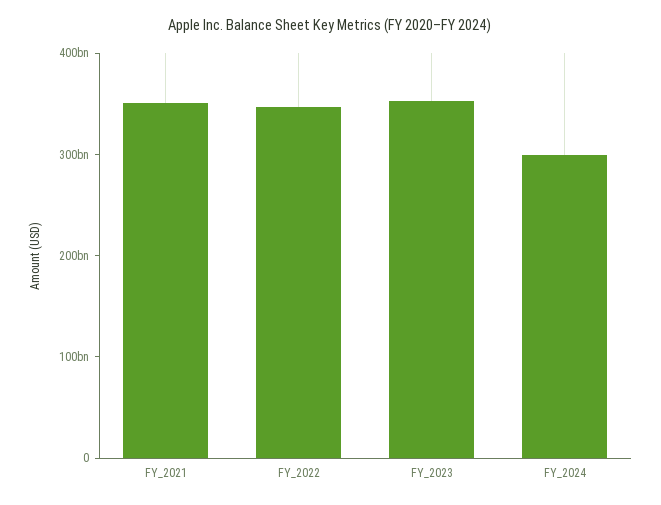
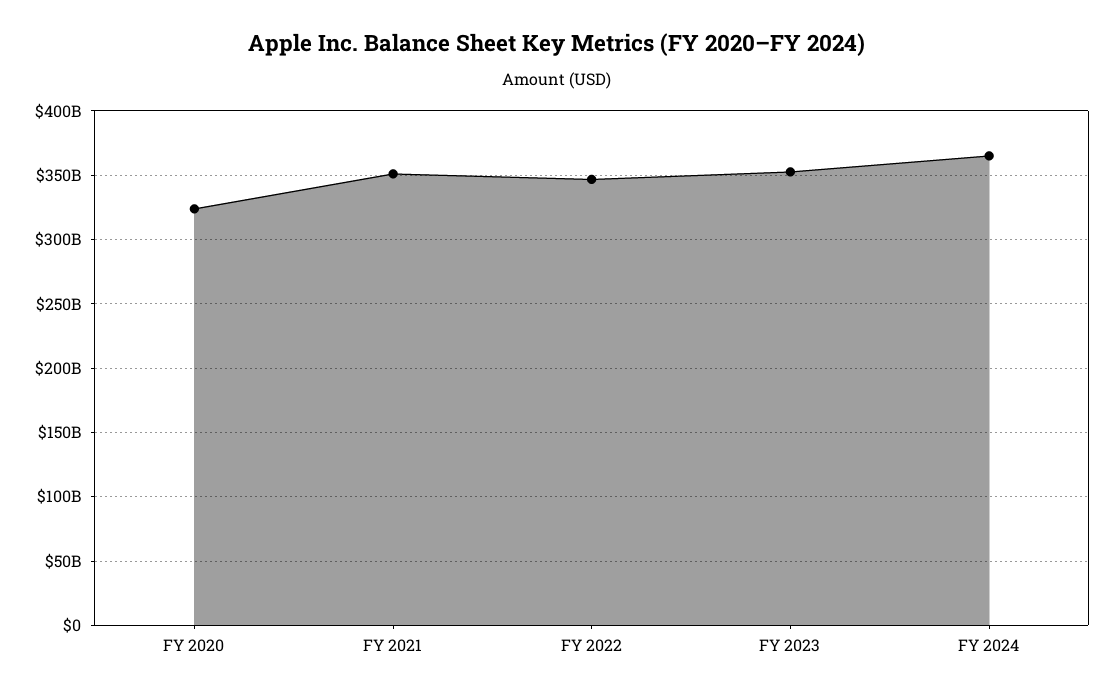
  {
    "FY_2021": 350000000000,
    "FY_2022": 345000000000,
    "FY_2023": 355000000000,
-   "FY_2024": 300000000000
+   "FY_2024": 365000000000,
+   "FY 2020": 325000000000
  }

